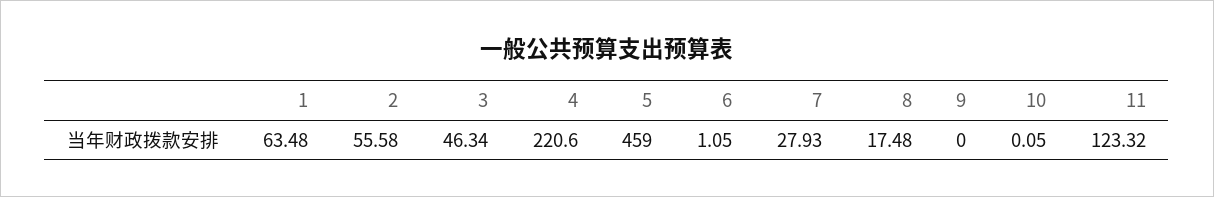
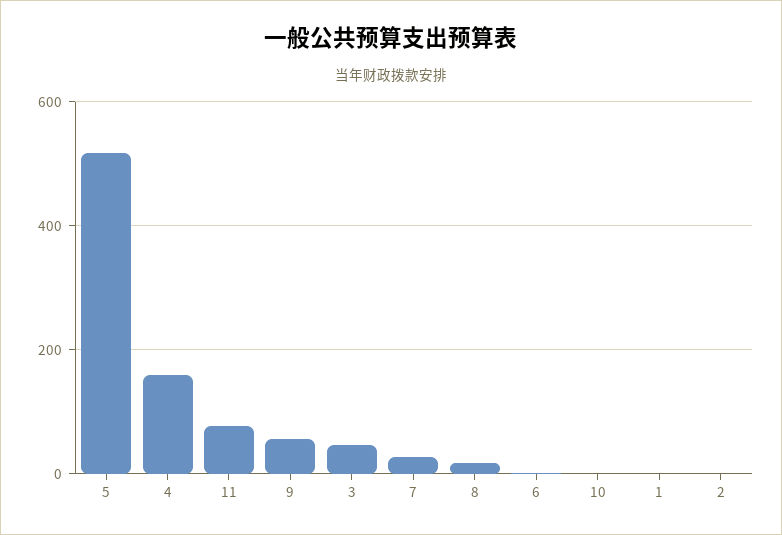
  {
-   "1": 63.48,
+   "1": 0,
-   "2": 55.58,
+   "2": 0,
    "3": 46.34,
-   "4": 220.6,
+   "4": 160,
-   "5": 459,
+   "5": 520,
    "6": 1.05,
    "7": 27.93,
    "8": 17.48,
-   "9": 0,
+   "9": 60,
    "10": 0.05,
-   "11": 123.32
+   "11": 80
  }

